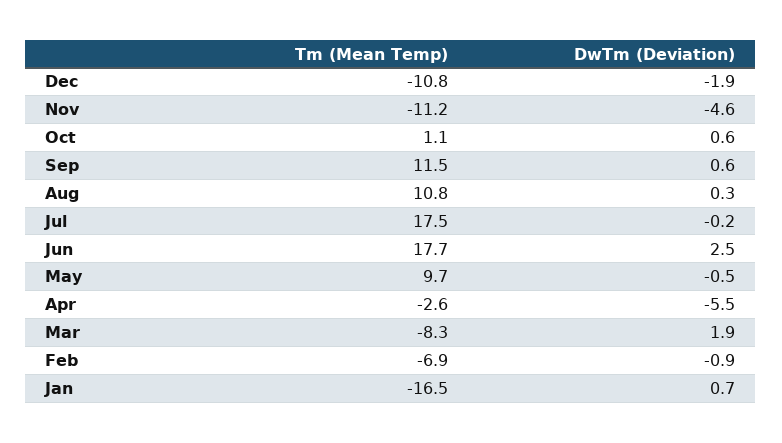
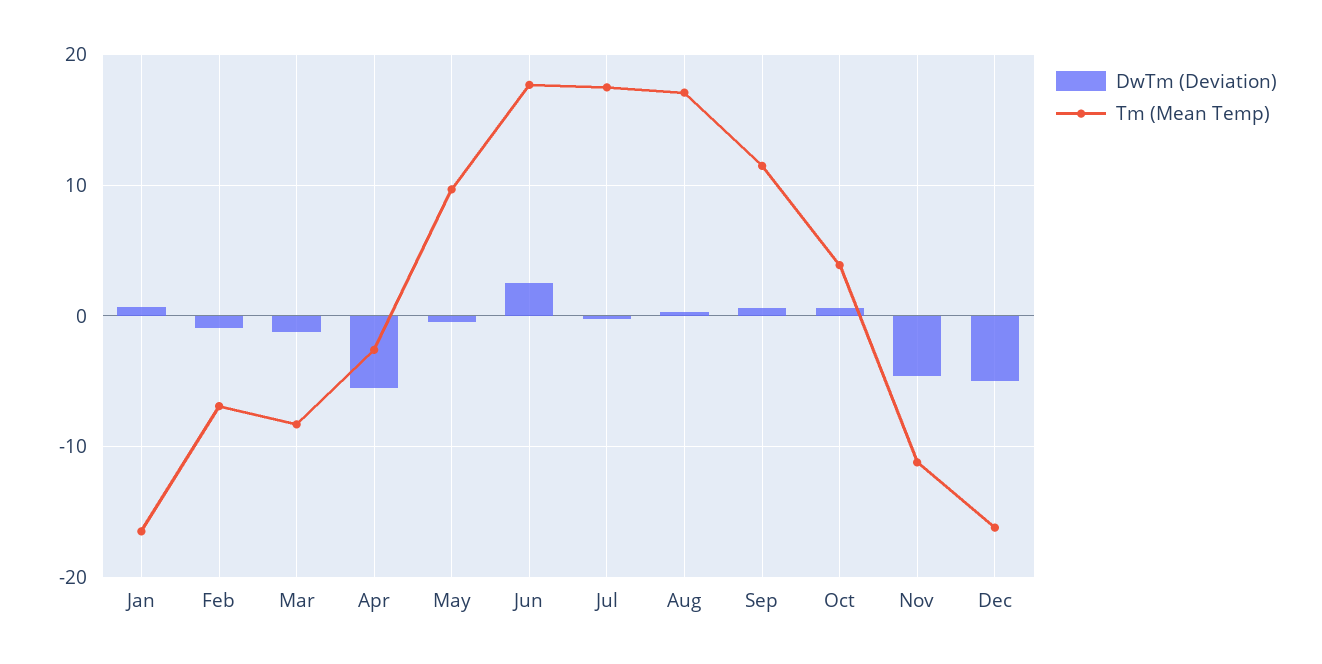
  {
    "Tm (Mean Temp)": {
-     "Dec": -10.8,
+     "Dec": -16,
      "Nov": -11.2,
-     "Oct": 1.1,
+     "Oct": 4,
      "Sep": 11.5,
-     "Aug": 10.8,
+     "Aug": 17,
      "Jul": 17.5,
      "Jun": 17.7,
      "May": 9.7,
      "Apr": -2.6,
      "Mar": -8.3,
      "Feb": -6.9,
      "Jan": -16.5
    },
    "DwTm (Deviation)": {
-     "Dec": -1.9,
+     "Dec": -5,
      "Nov": -4.6,
      "Oct": 0.6,
      "Sep": 0.6,
      "Aug": 0.3,
      "Jul": -0.2,
      "Jun": 2.5,
      "May": -0.5,
      "Apr": -5.5,
-     "Mar": 1.9,
+     "Mar": -1,
      "Feb": -0.9,
      "Jan": 0.7
    }
  }

